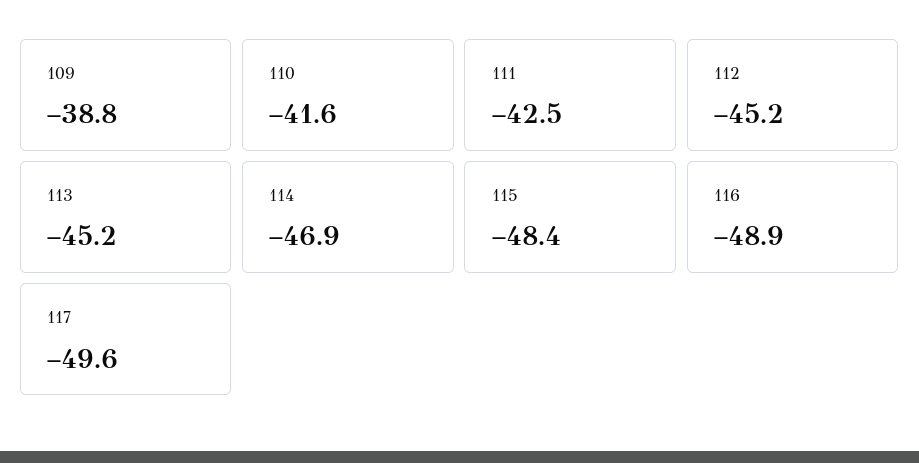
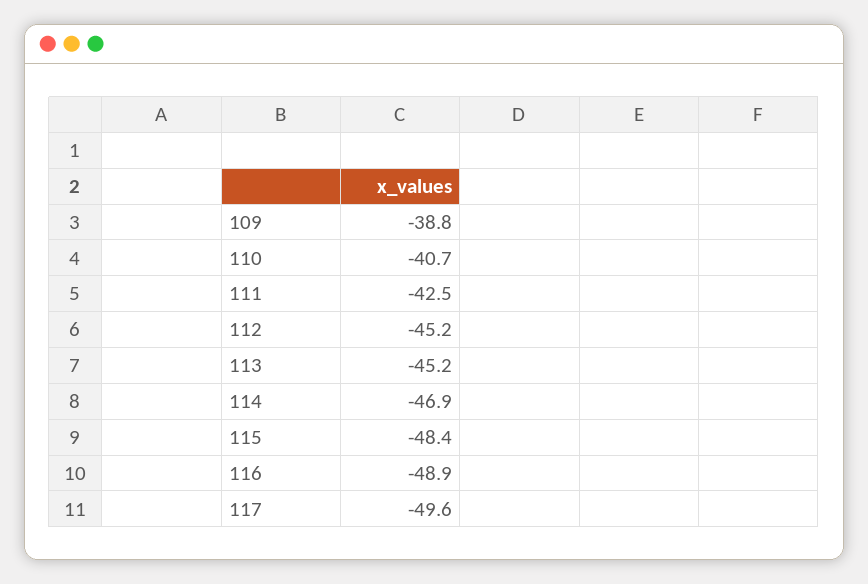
  {
    "109": -38.8,
-   "110": -41.6,
+   "110": -40.7,
    "111": -42.5,
    "112": -45.2,
    "113": -45.2,
    "114": -46.9,
    "115": -48.4,
    "116": -48.9,
    "117": -49.6
  }

